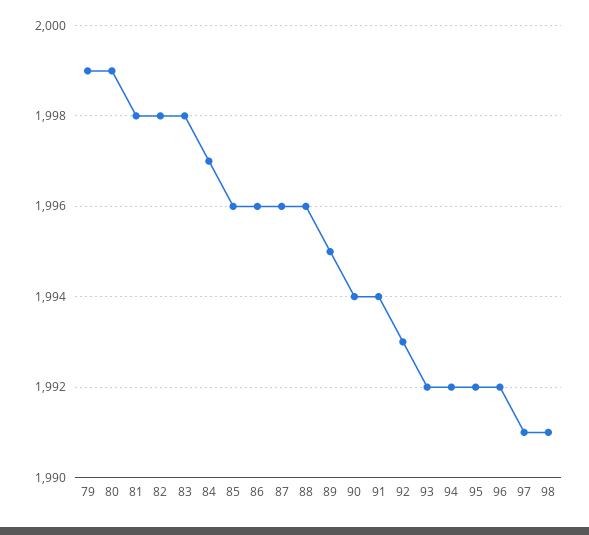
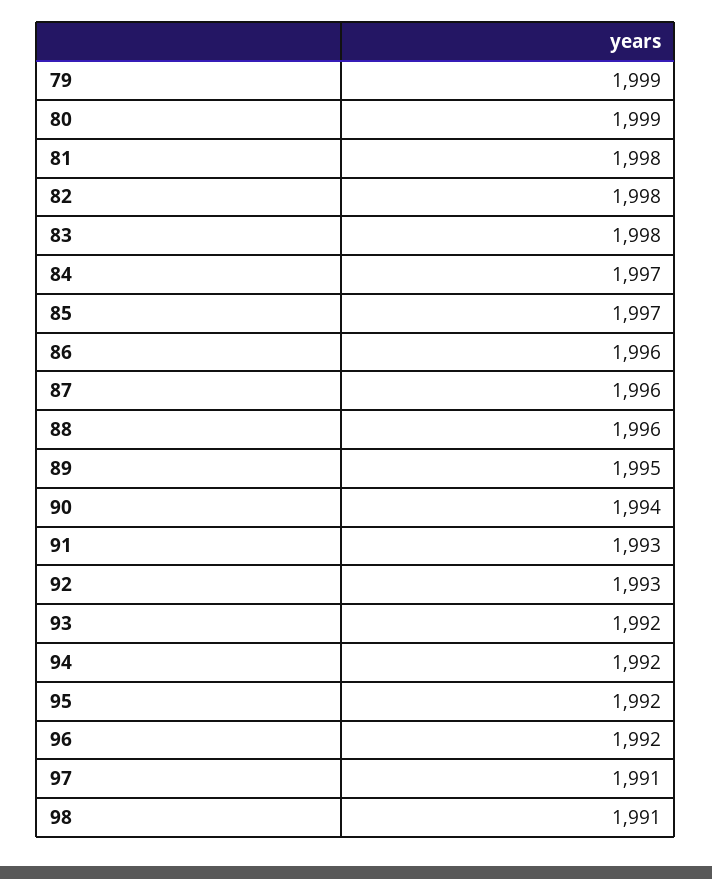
  {
    "79": 1999,
    "80": 1999,
    "81": 1998,
    "82": 1998,
    "83": 1998,
    "84": 1997,
-   "85": 1996,
+   "85": 1997,
    "86": 1996,
    "87": 1996,
    "88": 1996,
    "89": 1995,
    "90": 1994,
-   "91": 1994,
+   "91": 1993,
    "92": 1993,
    "93": 1992,
    "94": 1992,
    "95": 1992,
    "96": 1992,
    "97": 1991,
    "98": 1991
  }

